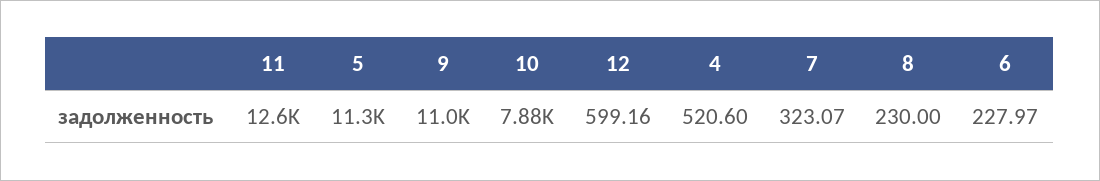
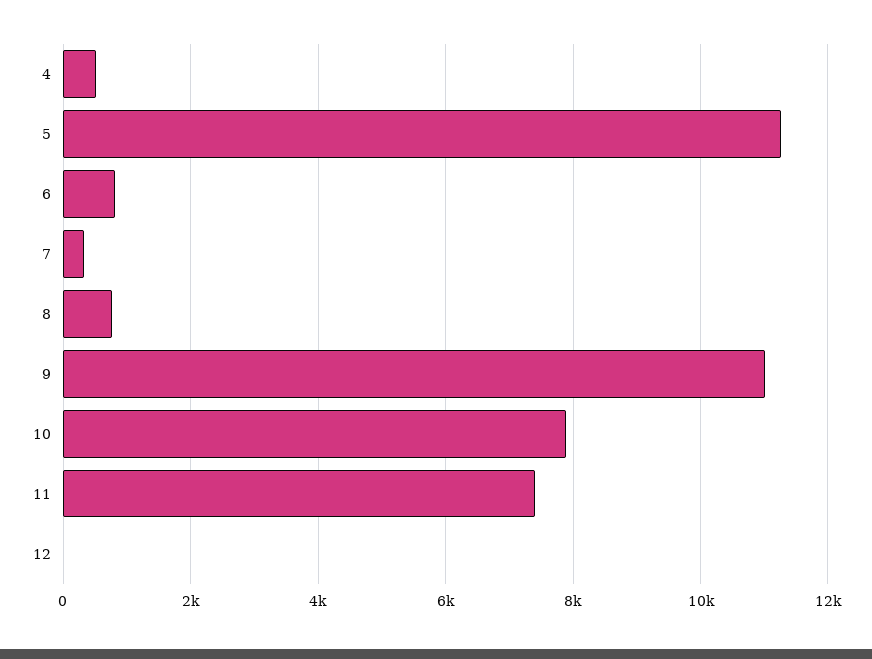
  {
-   "11": 12600,
+   "11": 7400,
    "5": 11300,
    "9": 11000,
    "10": 7880,
-   "12": 599.16,
+   "12": 0,
    "4": 520.6,
    "7": 323.07,
-   "8": 230,
+   "8": 800,
-   "6": 227.97
+   "6": 800
  }

